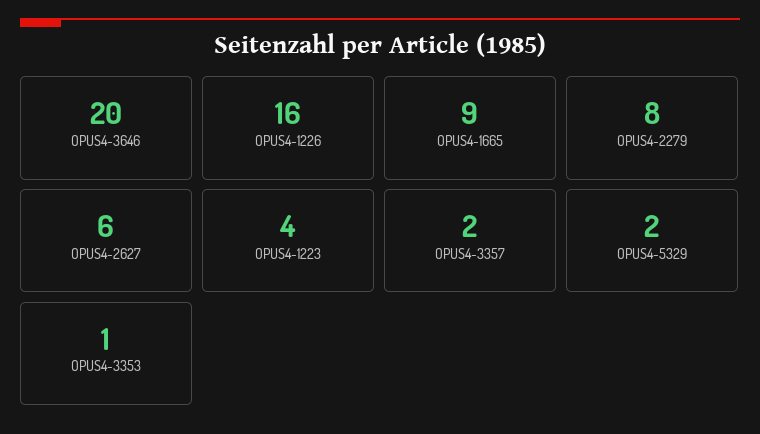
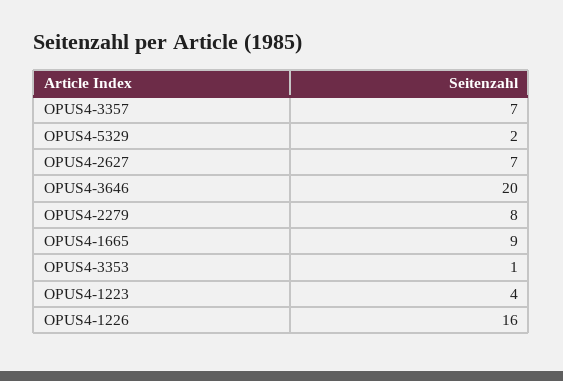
  {
    "OPUS4-3646": 20,
    "OPUS4-1226": 16,
    "OPUS4-1665": 9,
    "OPUS4-2279": 8,
-   "OPUS4-2627": 6,
+   "OPUS4-2627": 7,
    "OPUS4-1223": 4,
-   "OPUS4-3357": 2,
+   "OPUS4-3357": 7,
    "OPUS4-5329": 2,
    "OPUS4-3353": 1
  }

